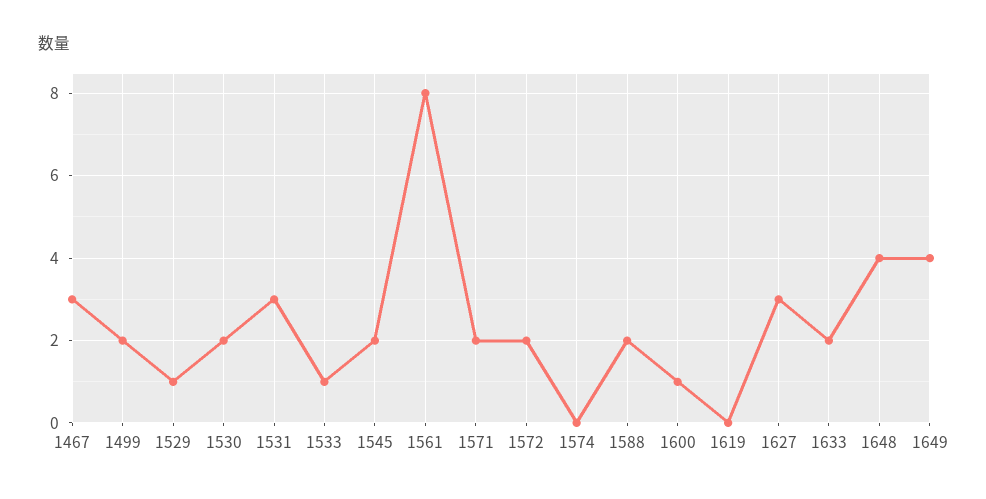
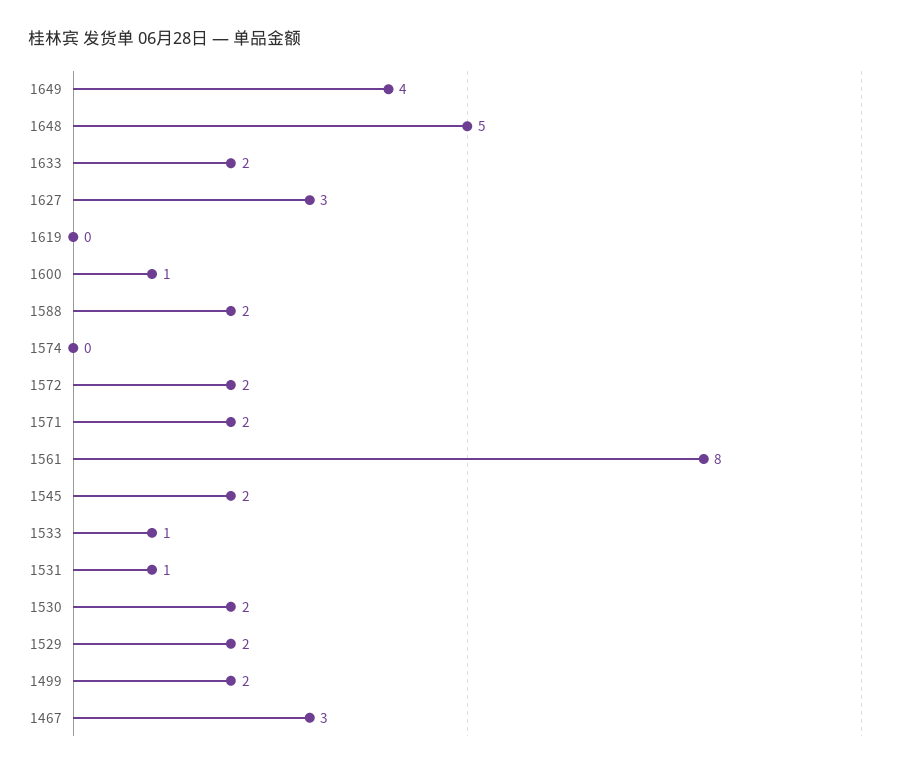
  {
    "1467": 3,
    "1499": 2,
-   "1529": 1,
+   "1529": 2,
    "1530": 2,
-   "1531": 3,
+   "1531": 1,
    "1533": 1,
    "1545": 2,
    "1561": 8,
    "1571": 2,
    "1572": 2,
    "1574": 0,
    "1588": 2,
    "1600": 1,
    "1619": 0,
    "1627": 3,
    "1633": 2,
-   "1648": 4,
+   "1648": 5,
    "1649": 4
  }

